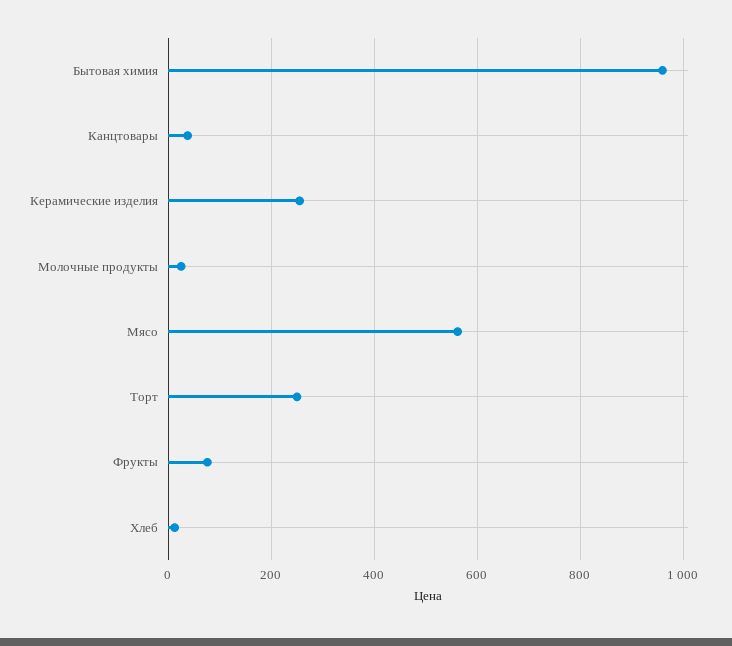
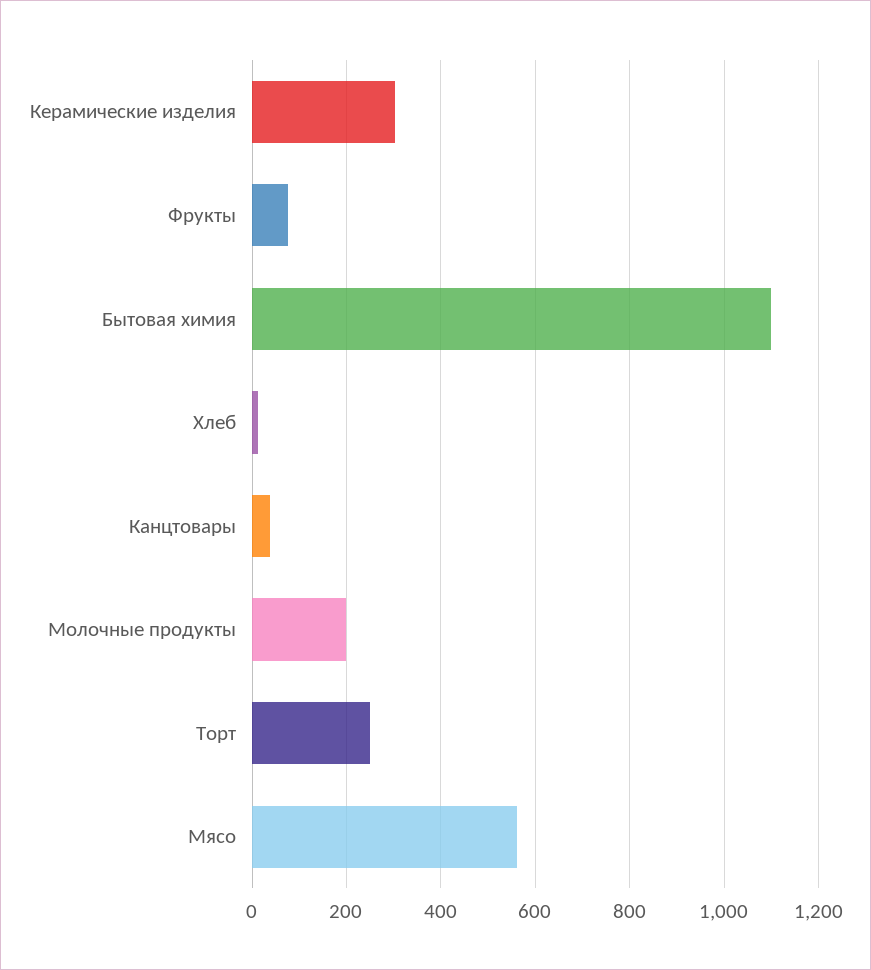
  {
-   "Бытовая химия": 960,
+   "Бытовая химия": 1100,
    "Канцтовары": 40,
-   "Керамические изделия": 260,
+   "Керамические изделия": 300,
-   "Молочные продукты": 20,
+   "Молочные продукты": 200,
    "Мясо": 560,
    "Торт": 260,
    "Фрукты": 80,
    "Хлеб": 20
  }

